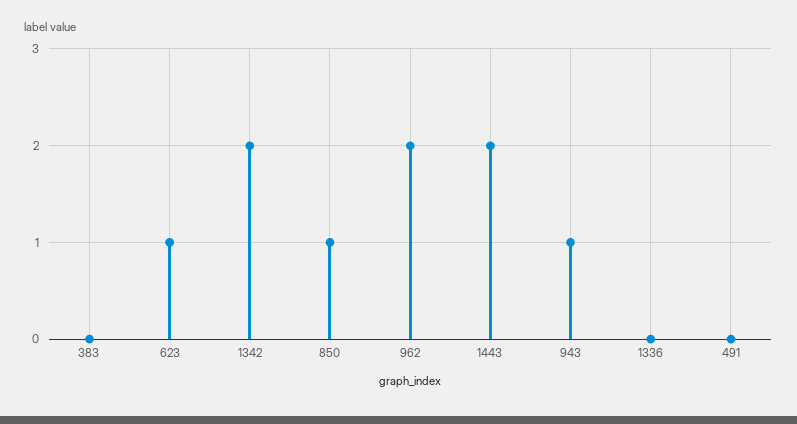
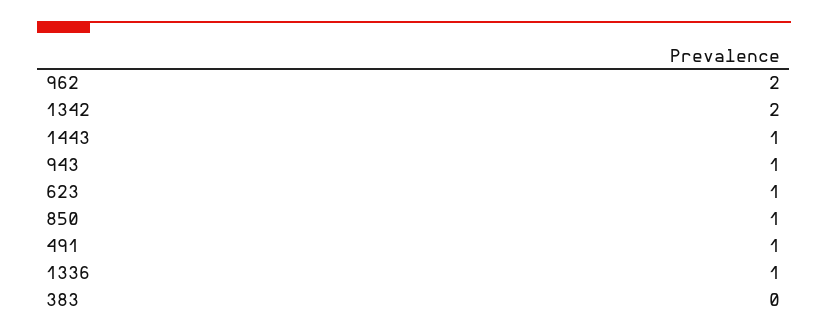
  {
    "383": 0,
    "623": 1,
    "1342": 2,
    "850": 1,
    "962": 2,
-   "1443": 2,
+   "1443": 1,
    "943": 1,
-   "1336": 0,
+   "1336": 1,
-   "491": 0
+   "491": 1
  }

